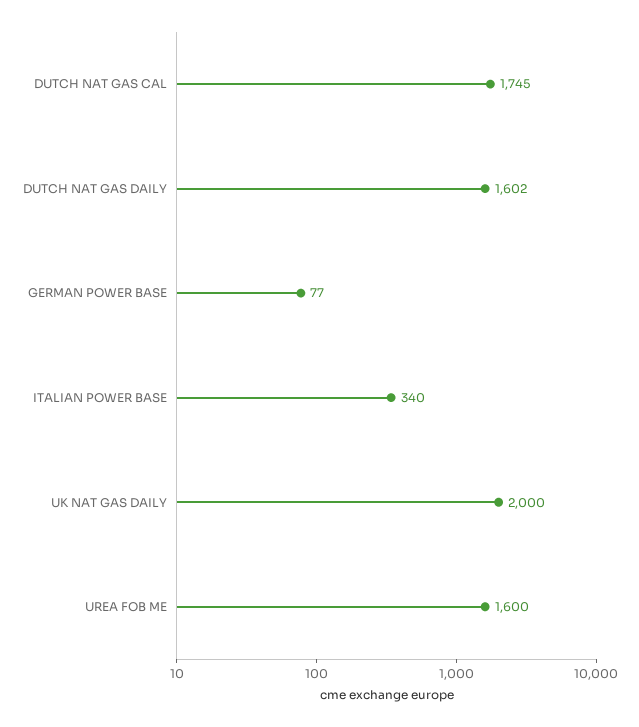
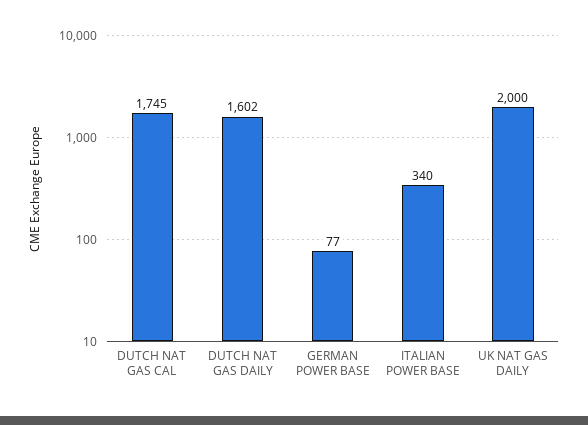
  {
    "DUTCH NAT GAS CAL": 1745,
    "DUTCH NAT GAS DAILY": 1602,
    "GERMAN POWER BASE": 77,
    "ITALIAN POWER BASE": 340,
-   "UK NAT GAS DAILY": 2000,
+   "UK NAT GAS DAILY": 2000
-   "UREA FOB ME": 1600
  }

